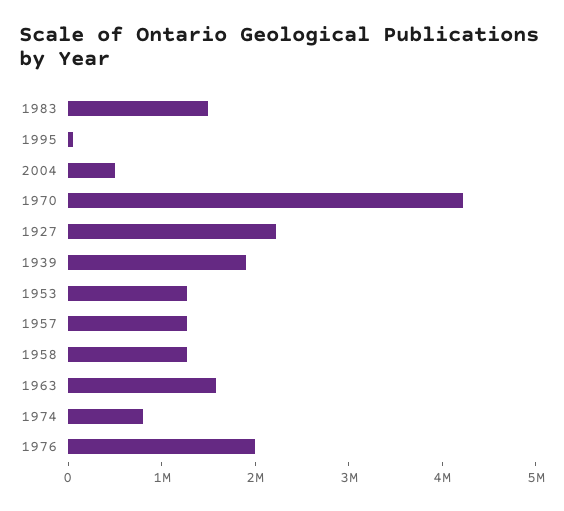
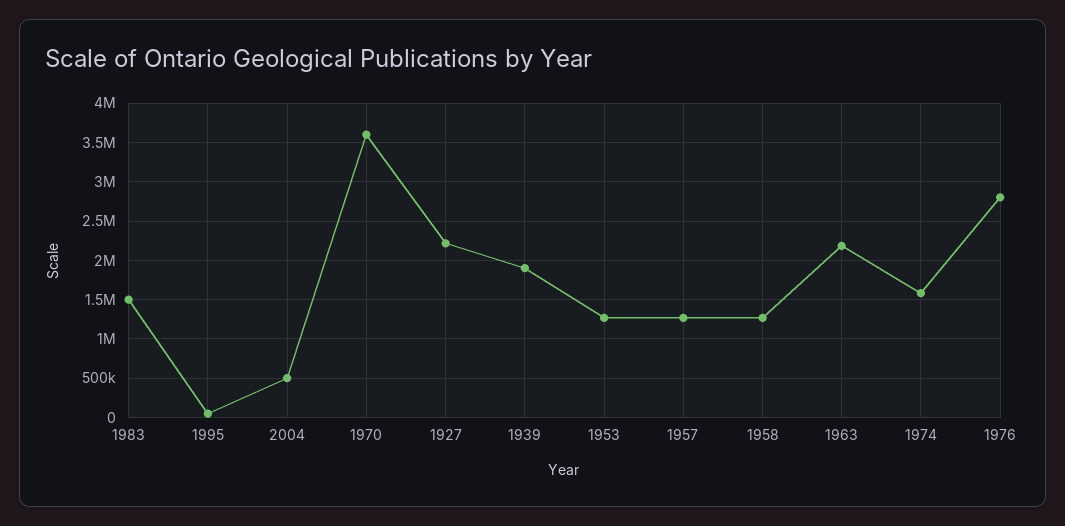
  {
    "1983": 1500000,
    "1995": 100000,
    "2004": 500000,
-   "1970": 4200000,
+   "1970": 3600000,
    "1927": 2200000,
    "1939": 1900000,
    "1953": 1300000,
    "1957": 1300000,
    "1958": 1300000,
-   "1963": 1600000,
+   "1963": 2200000,
-   "1974": 800000,
+   "1974": 1600000,
-   "1976": 2000000
+   "1976": 2800000
  }

